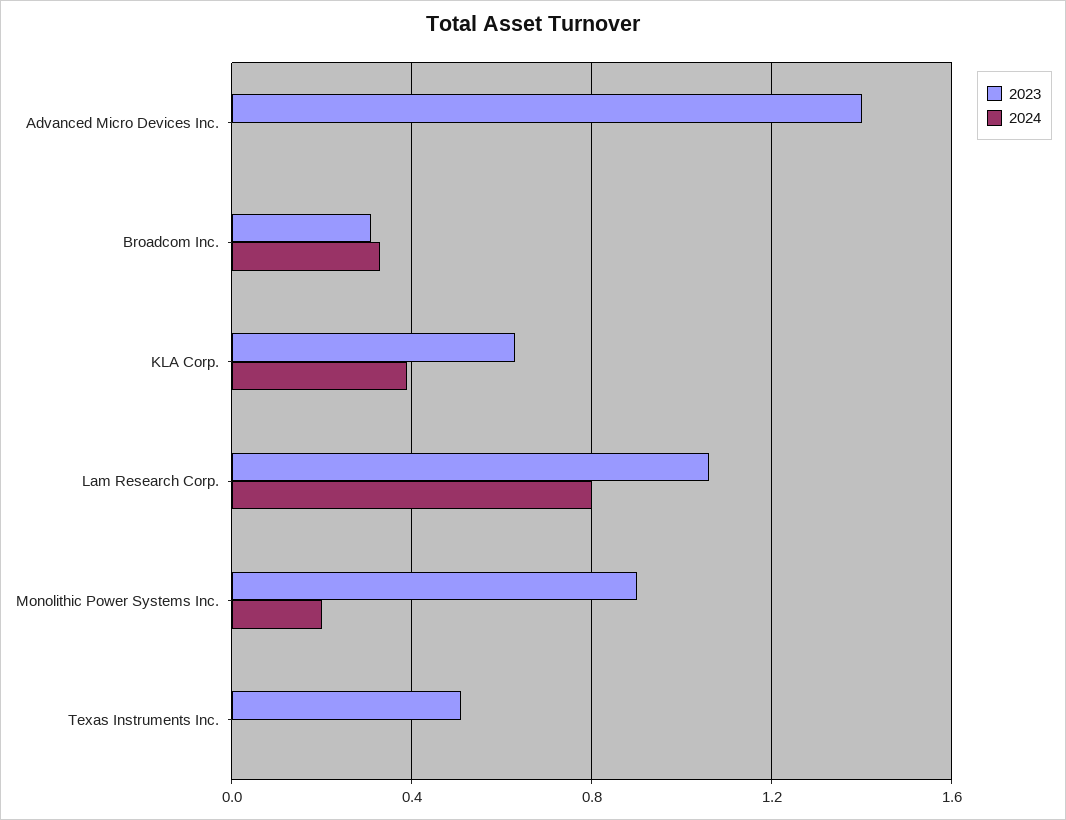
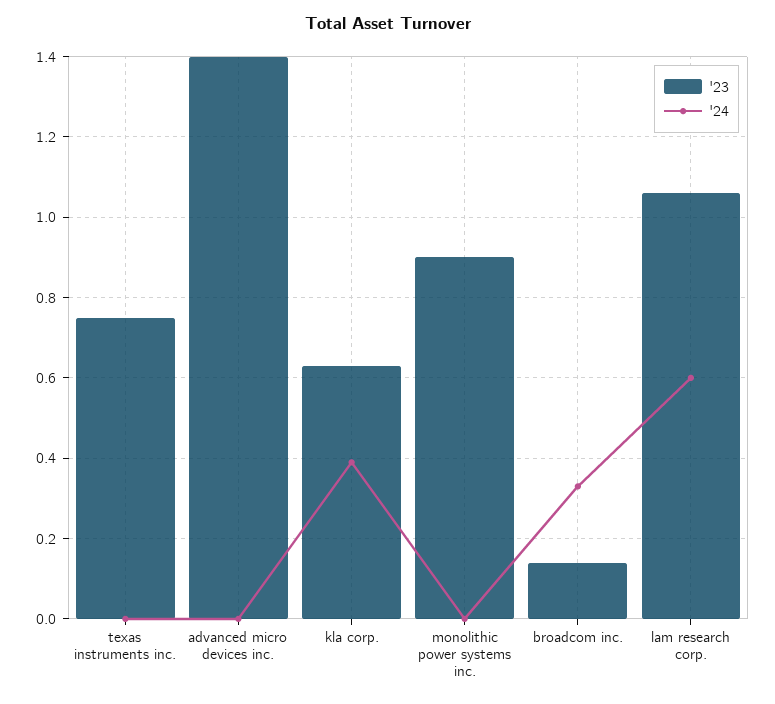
  {
    "2023": {
      "Advanced Micro Devices Inc.": 1.4,
-     "Broadcom Inc.": 0.3,
+     "Broadcom Inc.": 0.15,
      "KLA Corp.": 0.65,
      "Lam Research Corp.": 1.05,
      "Monolithic Power Systems Inc.": 0.9,
-     "Texas Instruments Inc.": 0.5
+     "Texas Instruments Inc.": 0.75
    },
    "2024": {
      "Advanced Micro Devices Inc.": 0,
      "Broadcom Inc.": 0.35,
      "KLA Corp.": 0.4,
-     "Lam Research Corp.": 0.8,
+     "Lam Research Corp.": 0.6,
-     "Monolithic Power Systems Inc.": 0.2,
+     "Monolithic Power Systems Inc.": 0,
      "Texas Instruments Inc.": 0
    }
  }

